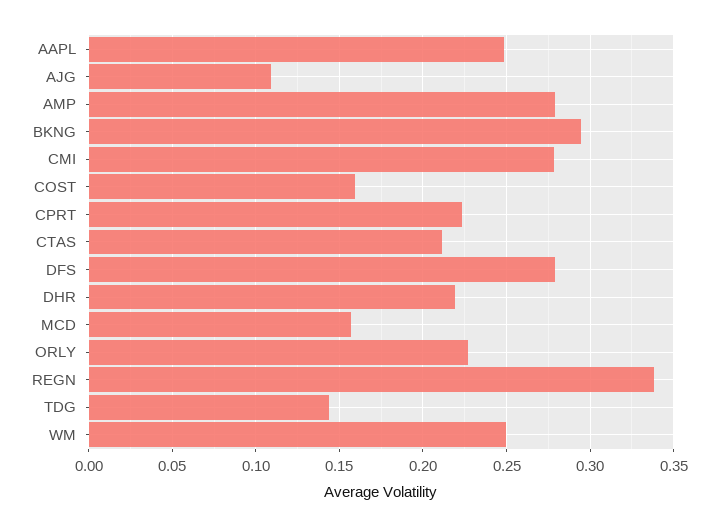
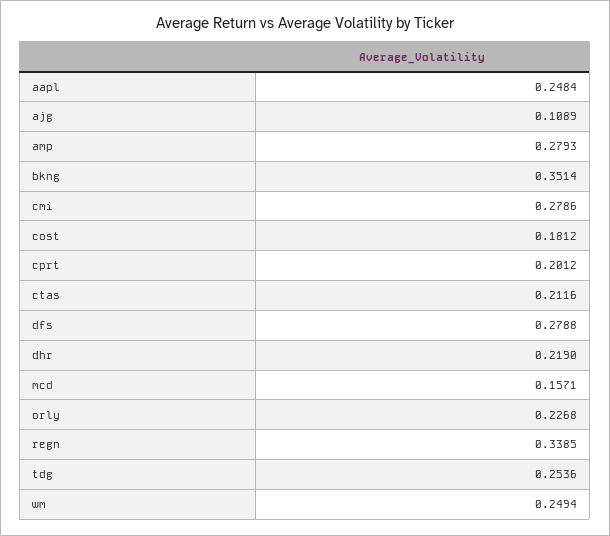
  {
    "AAPL": 0.2484,
    "AJG": 0.1089,
    "AMP": 0.2793,
-   "BKNG": 0.295,
+   "BKNG": 0.3514,
    "CMI": 0.2786,
-   "COST": 0.16,
+   "COST": 0.1812,
-   "CPRT": 0.225,
+   "CPRT": 0.2012,
    "CTAS": 0.2116,
    "DFS": 0.2788,
    "DHR": 0.219,
    "MCD": 0.1571,
    "ORLY": 0.2268,
    "REGN": 0.3385,
-   "TDG": 0.145,
+   "TDG": 0.2536,
    "WM": 0.2494
  }

